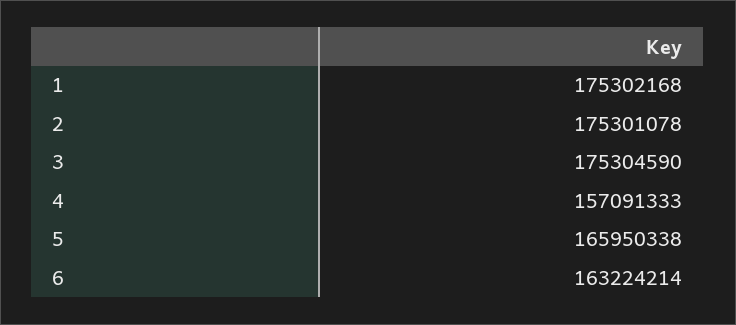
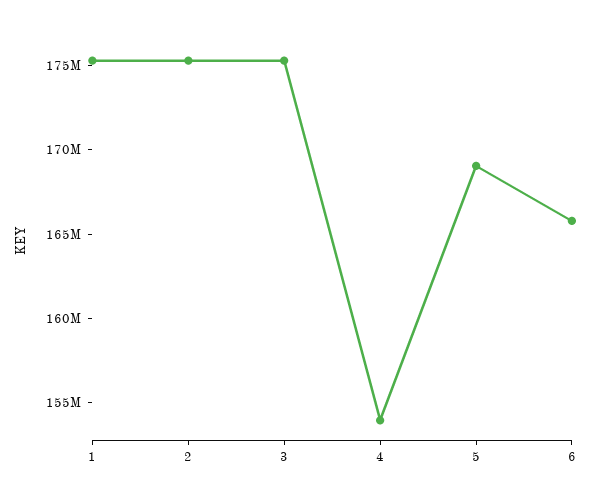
  {
    "1": 175302168,
    "2": 175301078,
    "3": 175304590,
-   "4": 157091333,
+   "4": 154000000,
-   "5": 165950338,
+   "5": 169000000,
-   "6": 163224214
+   "6": 166000000
  }

